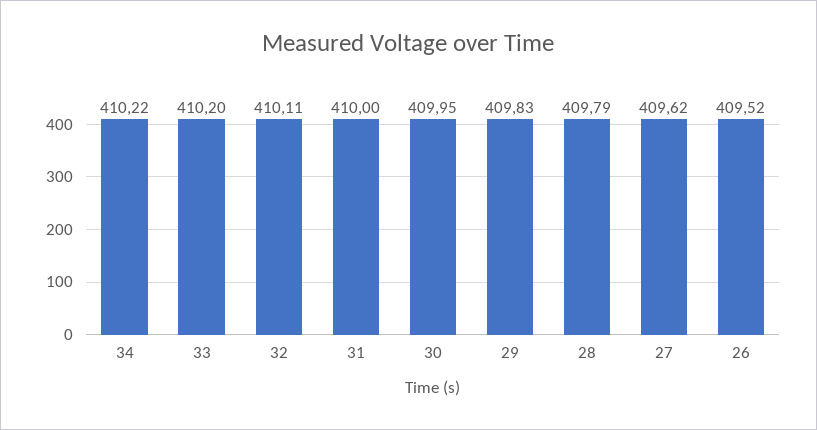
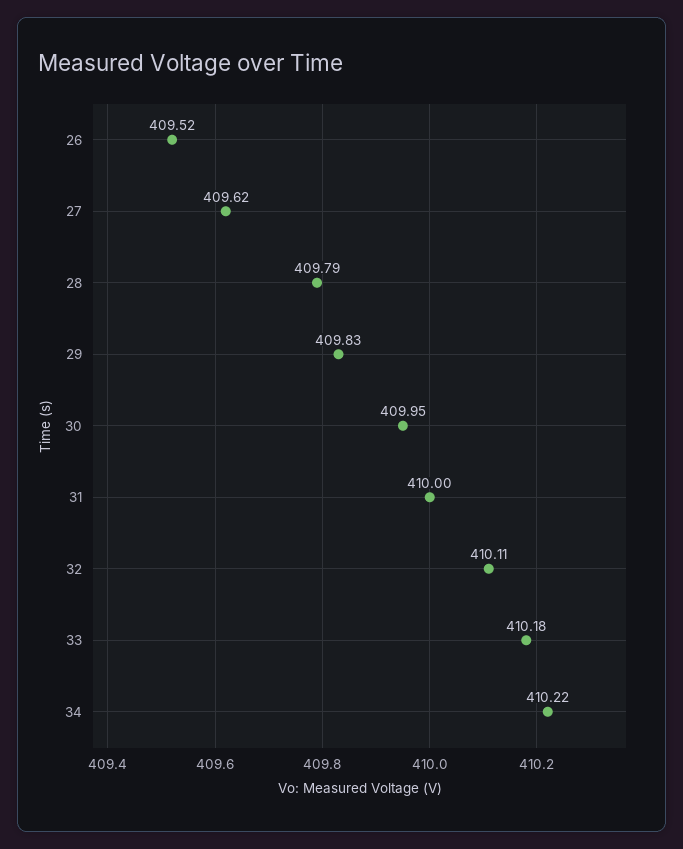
  {
    "34": 410.22,
-   "33": 410.2,
+   "33": 410.18,
    "32": 410.11,
    "31": 410,
    "30": 409.95,
    "29": 409.83,
    "28": 409.79,
    "27": 409.62,
    "26": 409.52
  }

